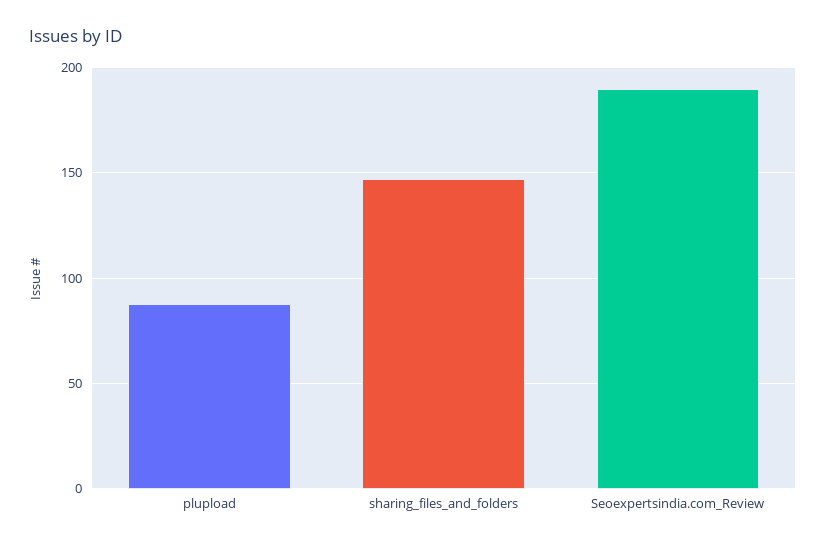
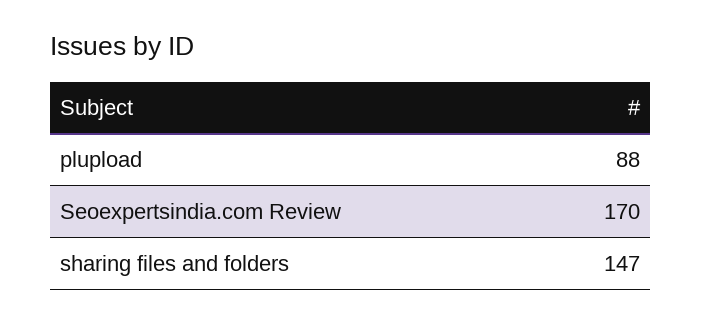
  {
    "plupload": 88,
    "sharing_files_and_folders": 147,
-   "Seoexpertsindia.com_Review": 190
+   "Seoexpertsindia.com_Review": 170
  }

